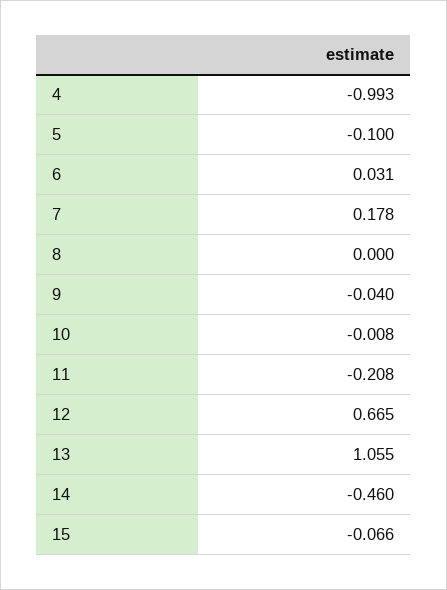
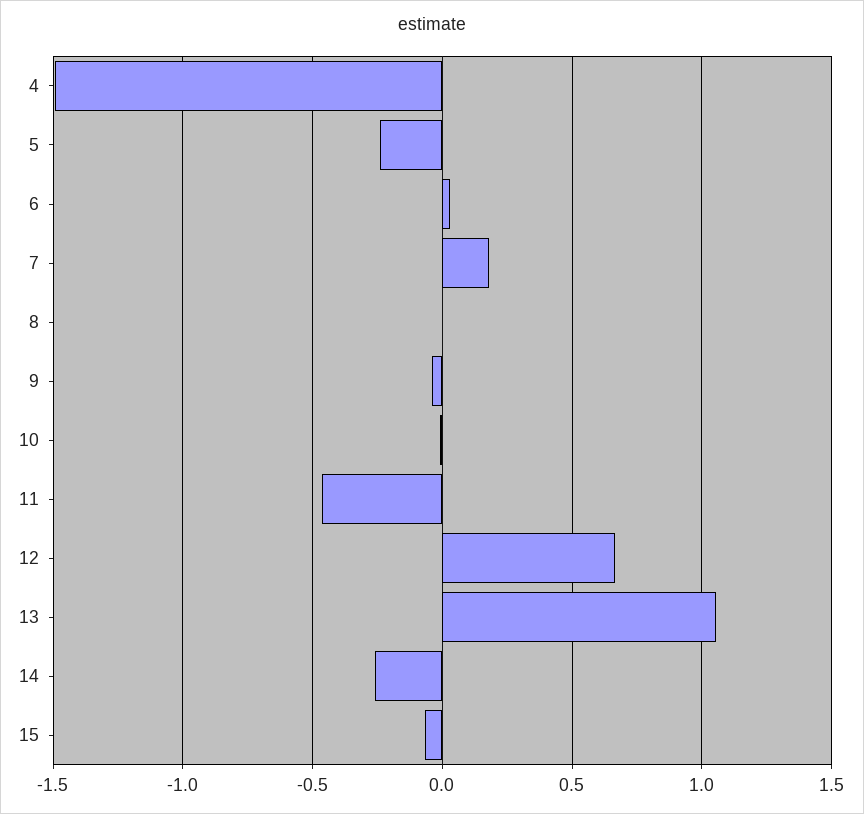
  {
-   "4": -0.993,
+   "4": -1.5,
-   "5": -0.1,
+   "5": -0.25,
    "6": 0.031,
    "7": 0.178,
    "8": 0,
    "9": -0.04,
    "10": -0.008,
-   "11": -0.208,
+   "11": -0.45,
    "12": 0.665,
    "13": 1.055,
-   "14": -0.46,
+   "14": -0.25,
    "15": -0.066
  }

